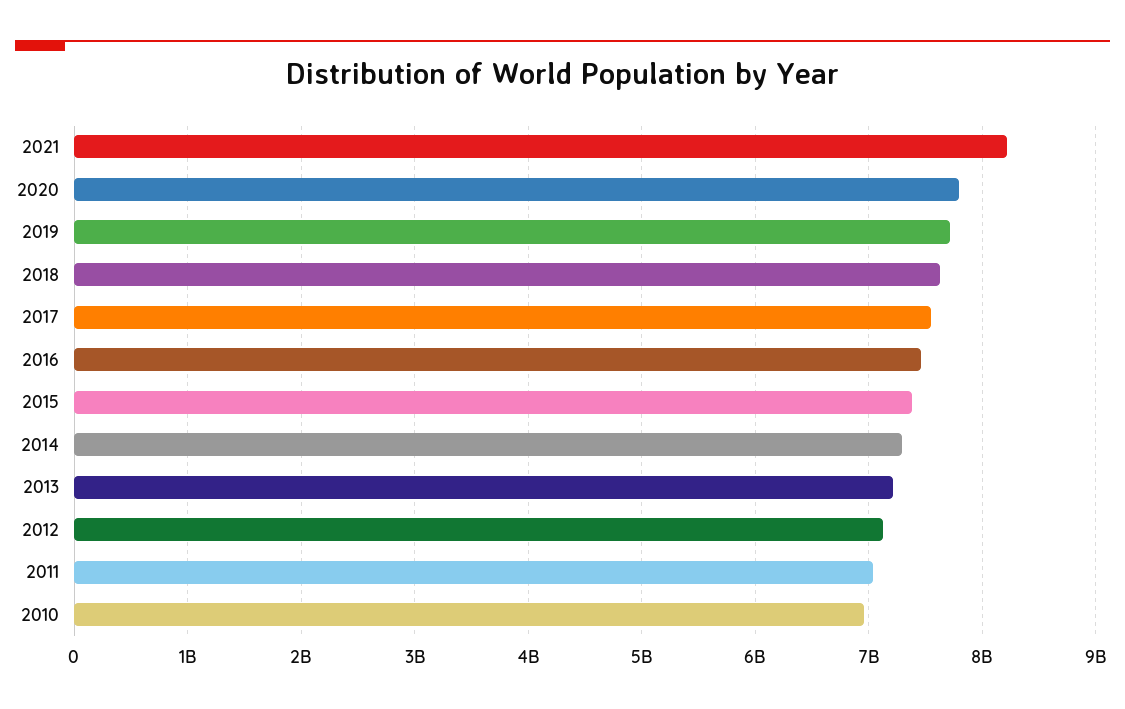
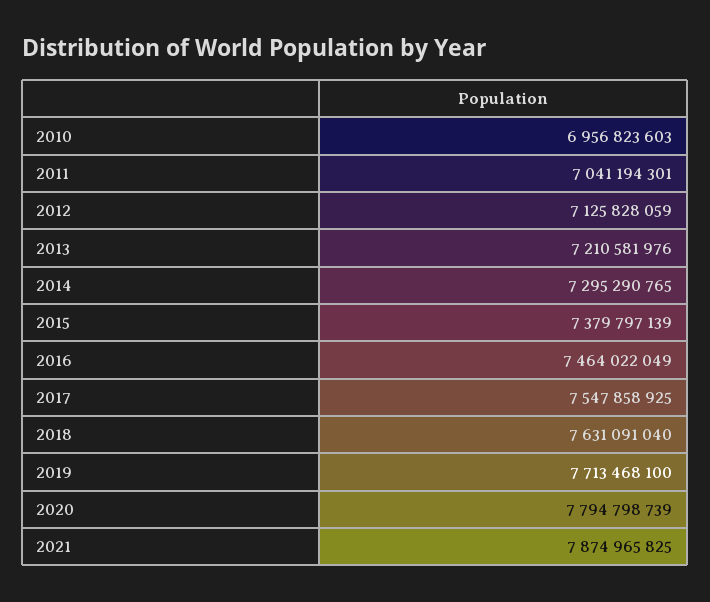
  {
-   "2021": 8200000000,
+   "2021": 7874965825,
    "2020": 7794798739,
    "2019": 7713468100,
    "2018": 7631091040,
    "2017": 7547858925,
    "2016": 7464022049,
    "2015": 7379797139,
    "2014": 7295290765,
    "2013": 7210581976,
    "2012": 7125828059,
    "2011": 7041194301,
    "2010": 6956823603
  }

